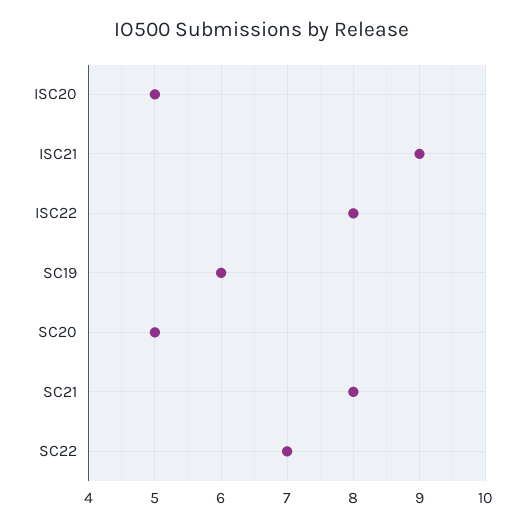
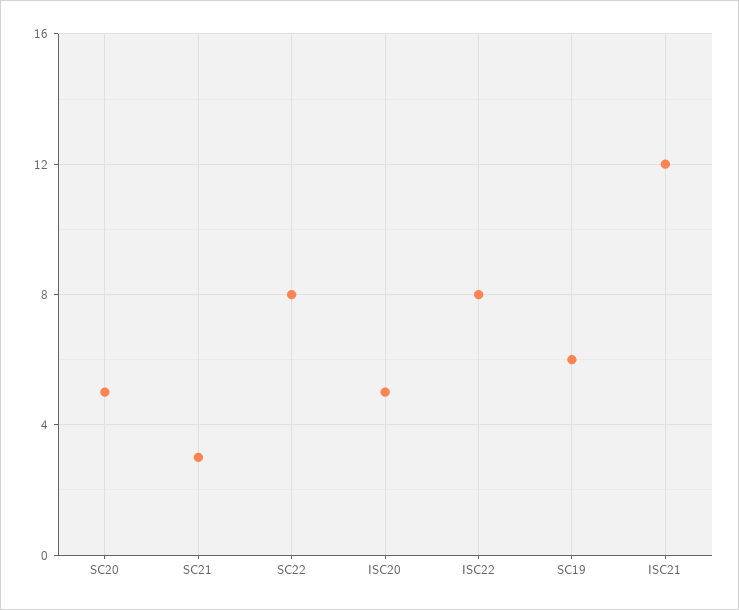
  {
    "ISC20": 5,
-   "ISC21": 9,
+   "ISC21": 12,
    "ISC22": 8,
    "SC19": 6,
    "SC20": 5,
-   "SC21": 8,
+   "SC21": 3,
-   "SC22": 7
+   "SC22": 8
  }

